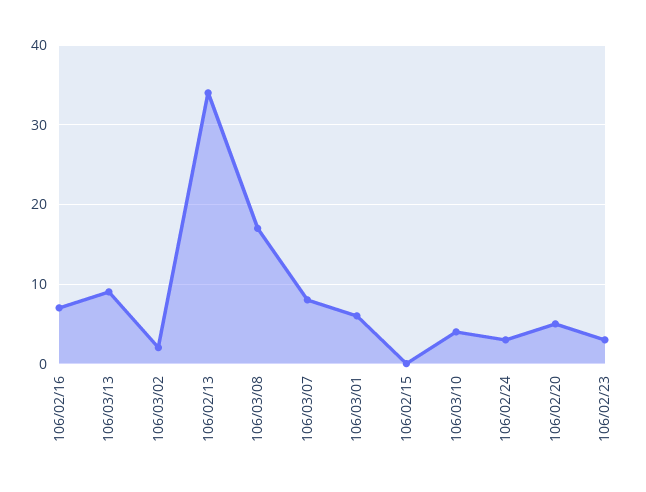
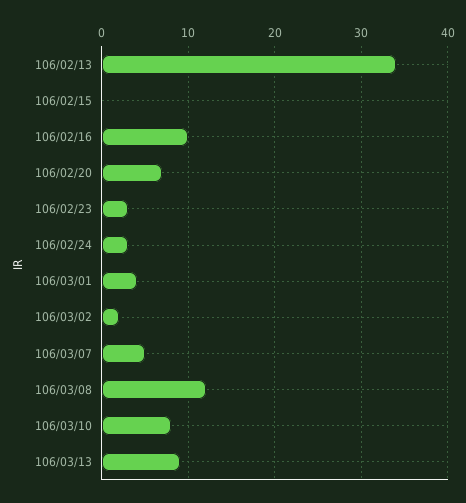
  {
-   "106/02/16": 7,
+   "106/02/16": 10,
    "106/03/13": 9,
    "106/03/02": 2,
    "106/02/13": 34,
-   "106/03/08": 17,
+   "106/03/08": 12,
-   "106/03/07": 8,
+   "106/03/07": 5,
-   "106/03/01": 6,
+   "106/03/01": 4,
    "106/02/15": 0,
-   "106/03/10": 4,
+   "106/03/10": 8,
    "106/02/24": 3,
-   "106/02/20": 5,
+   "106/02/20": 7,
    "106/02/23": 3
  }

